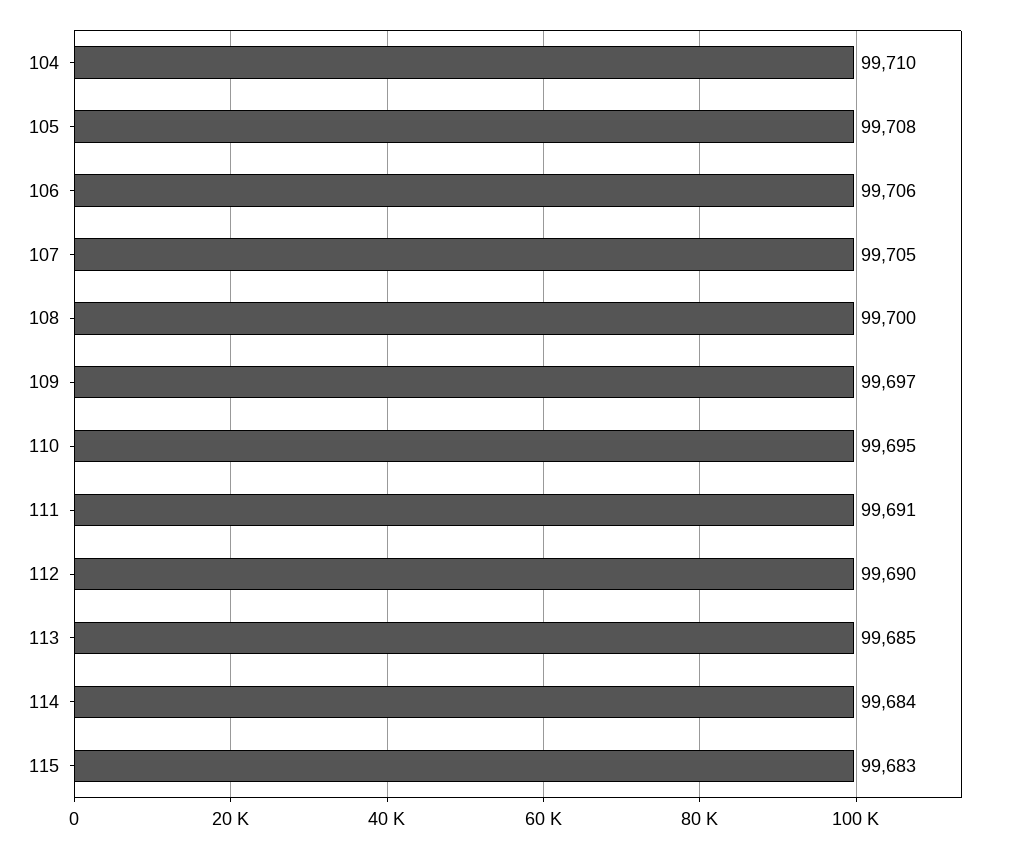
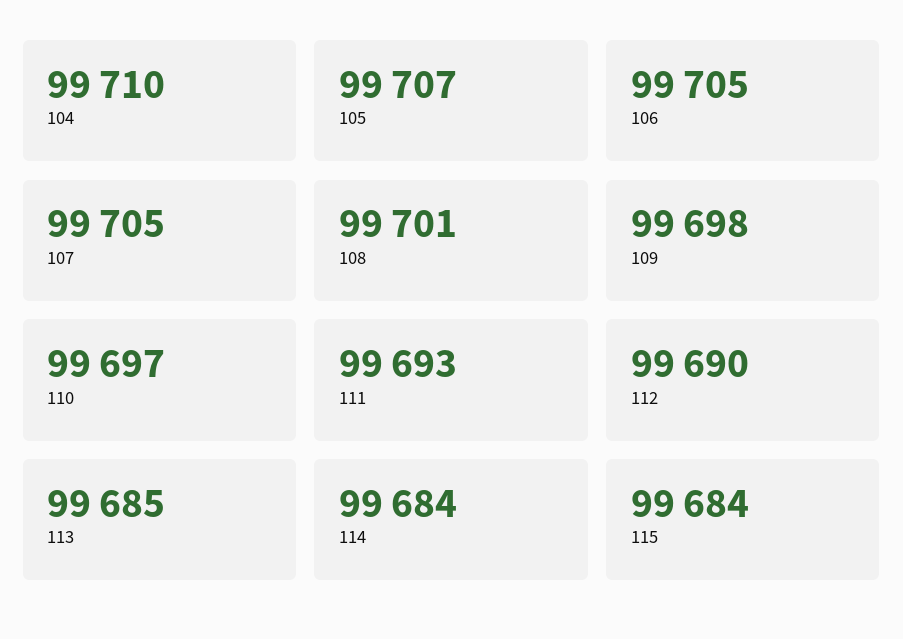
  {
    "104": 99710,
-   "105": 99708,
+   "105": 99707,
-   "106": 99706,
+   "106": 99705,
    "107": 99705,
-   "108": 99700,
+   "108": 99701,
-   "109": 99697,
+   "109": 99698,
-   "110": 99695,
+   "110": 99697,
-   "111": 99691,
+   "111": 99693,
    "112": 99690,
    "113": 99685,
    "114": 99684,
-   "115": 99683
+   "115": 99684
  }

